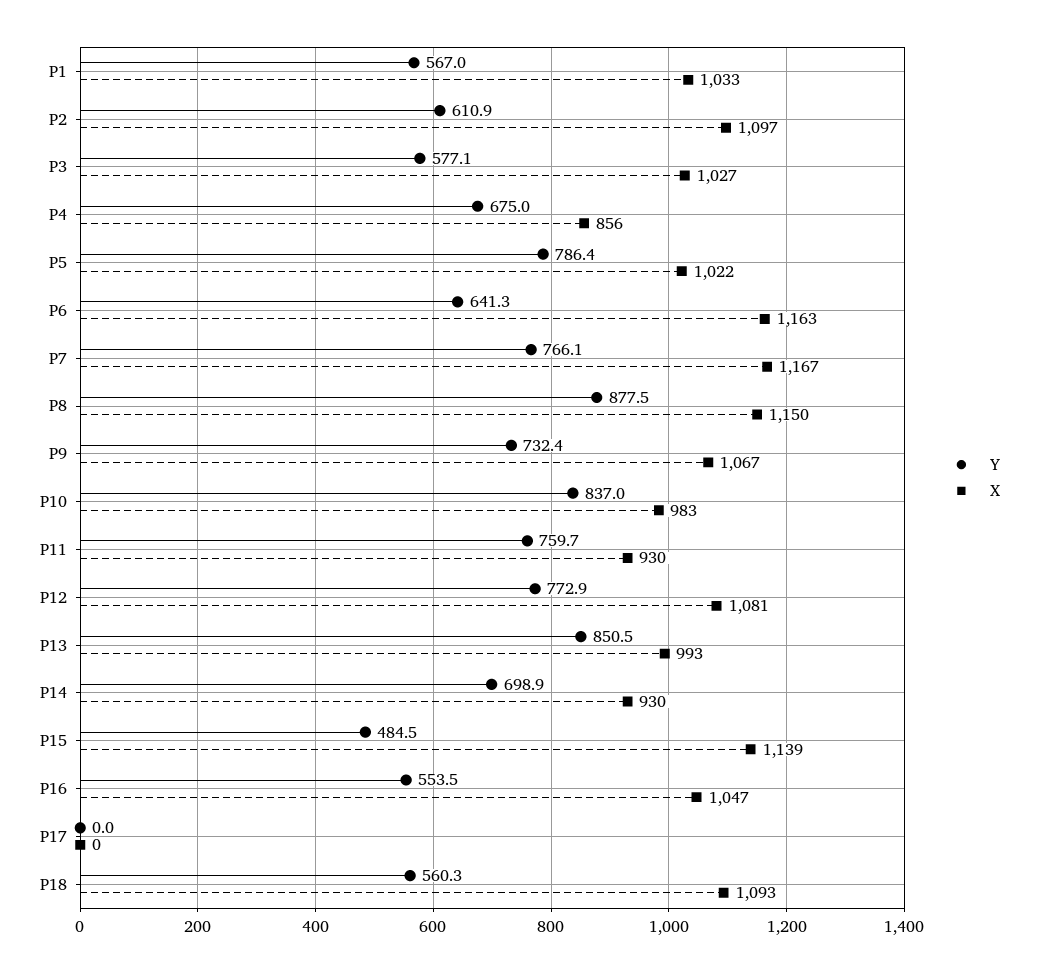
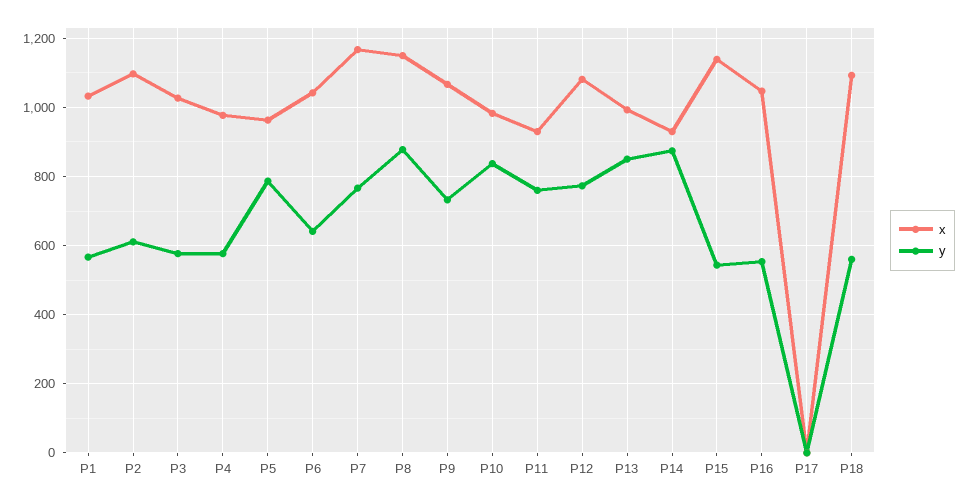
  {
    "Y": {
      "P1": 567,
      "P2": 610.9,
      "P3": 577.1,
-     "P4": 675,
+     "P4": 580,
      "P5": 786.4,
      "P6": 641.3,
      "P7": 766.1,
      "P8": 877.5,
      "P9": 732.4,
      "P10": 837,
      "P11": 759.7,
      "P12": 772.9,
      "P13": 850.5,
-     "P14": 698.9,
+     "P14": 880,
-     "P15": 484.5,
+     "P15": 540,
      "P16": 553.5,
      "P17": 0,
      "P18": 560.3
    },
    "X": {
      "P1": 1033,
      "P2": 1097,
      "P3": 1027,
-     "P4": 856,
+     "P4": 980,
-     "P5": 1022,
+     "P5": 960,
-     "P6": 1163,
+     "P6": 1040,
      "P7": 1167,
      "P8": 1150,
      "P9": 1067,
      "P10": 983,
      "P11": 930,
      "P12": 1081,
      "P13": 993,
      "P14": 930,
      "P15": 1139,
      "P16": 1047,
      "P17": 0,
      "P18": 1093
    }
  }

